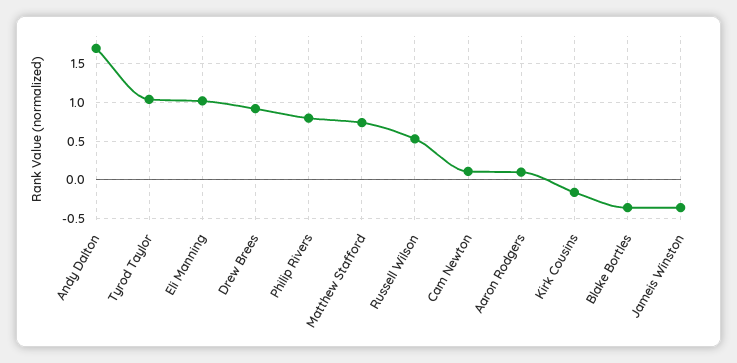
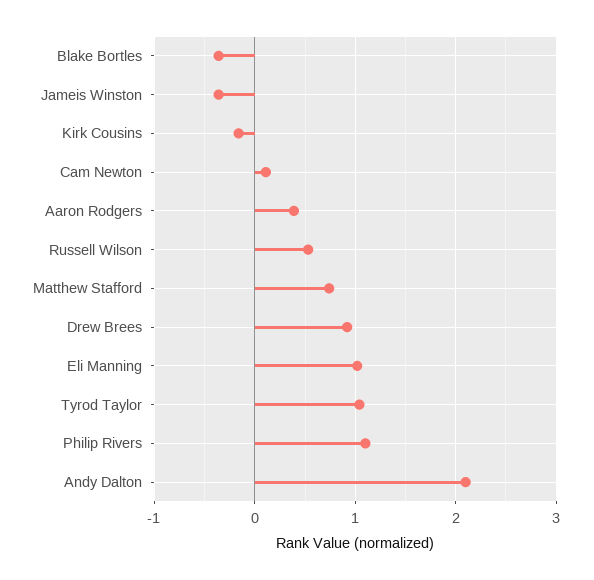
  {
-   "Andy Dalton": 1.7,
+   "Andy Dalton": 2.1,
    "Tyrod Taylor": 1,
    "Eli Manning": 1,
    "Drew Brees": 0.9,
-   "Philip Rivers": 0.8,
+   "Philip Rivers": 1.1,
    "Matthew Stafford": 0.7,
    "Russell Wilson": 0.5,
    "Cam Newton": 0.1,
-   "Aaron Rodgers": 0.1,
+   "Aaron Rodgers": 0.4,
    "Kirk Cousins": -0.2,
    "Blake Bortles": -0.4,
    "Jameis Winston": -0.4
  }

